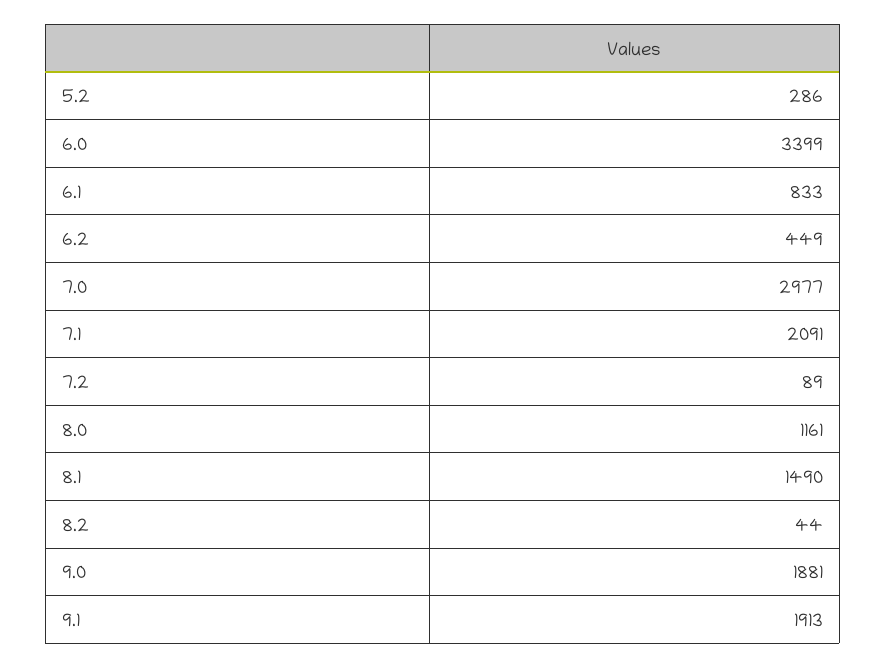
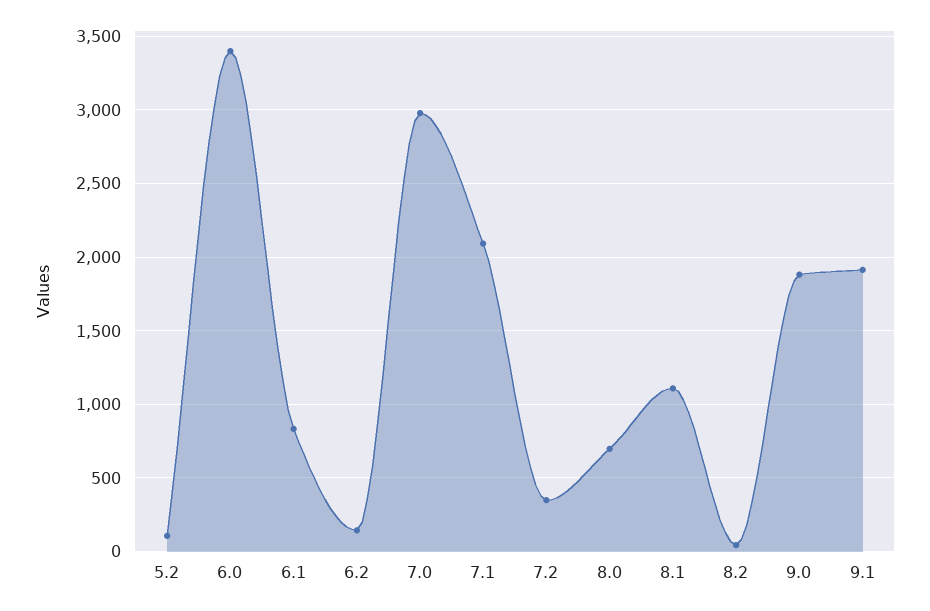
  {
-   "5.2": 286,
+   "5.2": 100,
    "6.0": 3399,
    "6.1": 833,
-   "6.2": 449,
+   "6.2": 150,
    "7.0": 2977,
    "7.1": 2091,
-   "7.2": 89,
+   "7.2": 350,
-   "8.0": 1161,
+   "8.0": 700,
-   "8.1": 1490,
+   "8.1": 1100,
    "8.2": 44,
    "9.0": 1881,
    "9.1": 1913
  }

